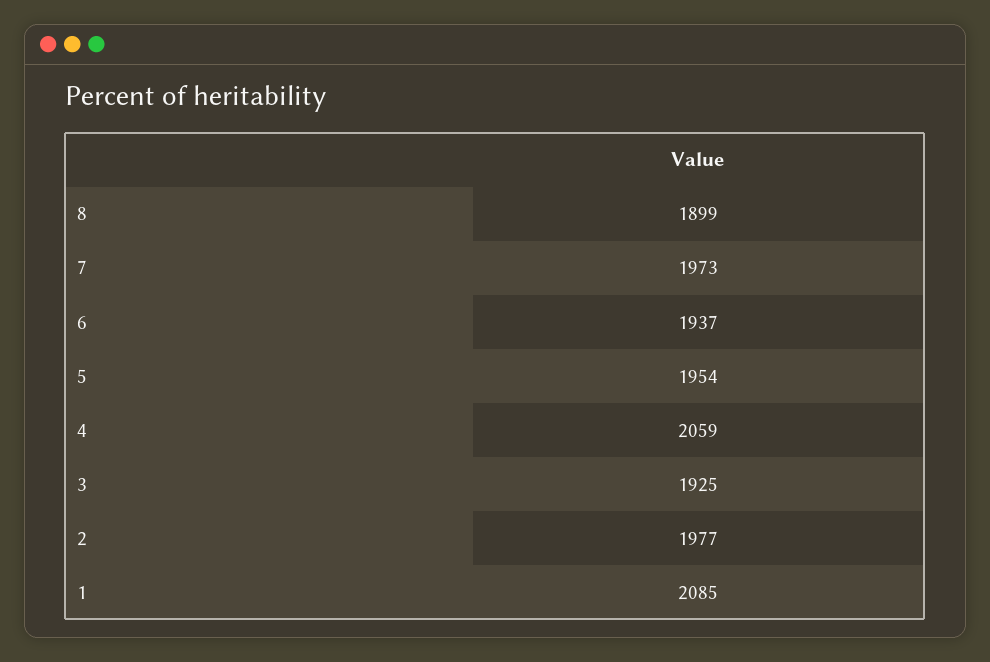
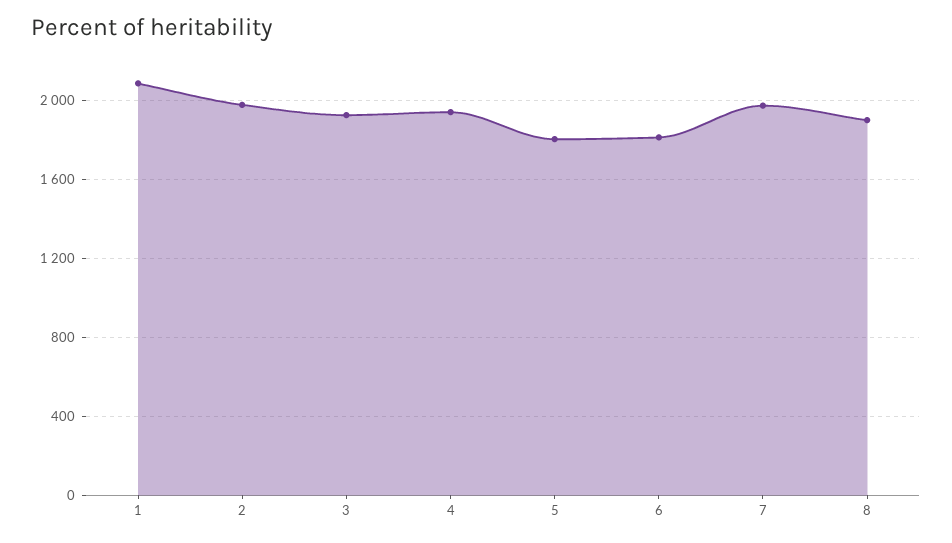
  {
    "8": 1899,
    "7": 1973,
-   "6": 1937,
+   "6": 1800,
-   "5": 1954,
+   "5": 1800,
-   "4": 2059,
+   "4": 1950,
    "3": 1925,
    "2": 1977,
    "1": 2085
  }

